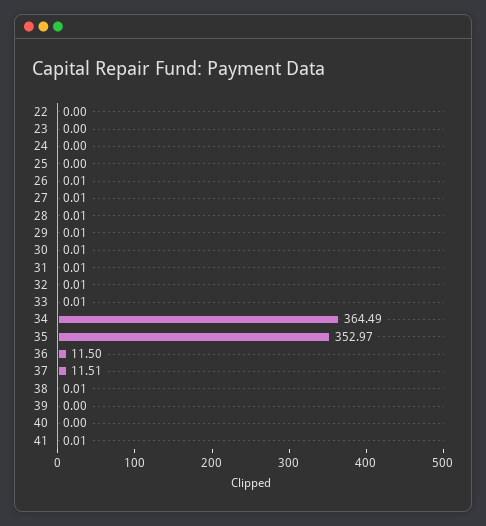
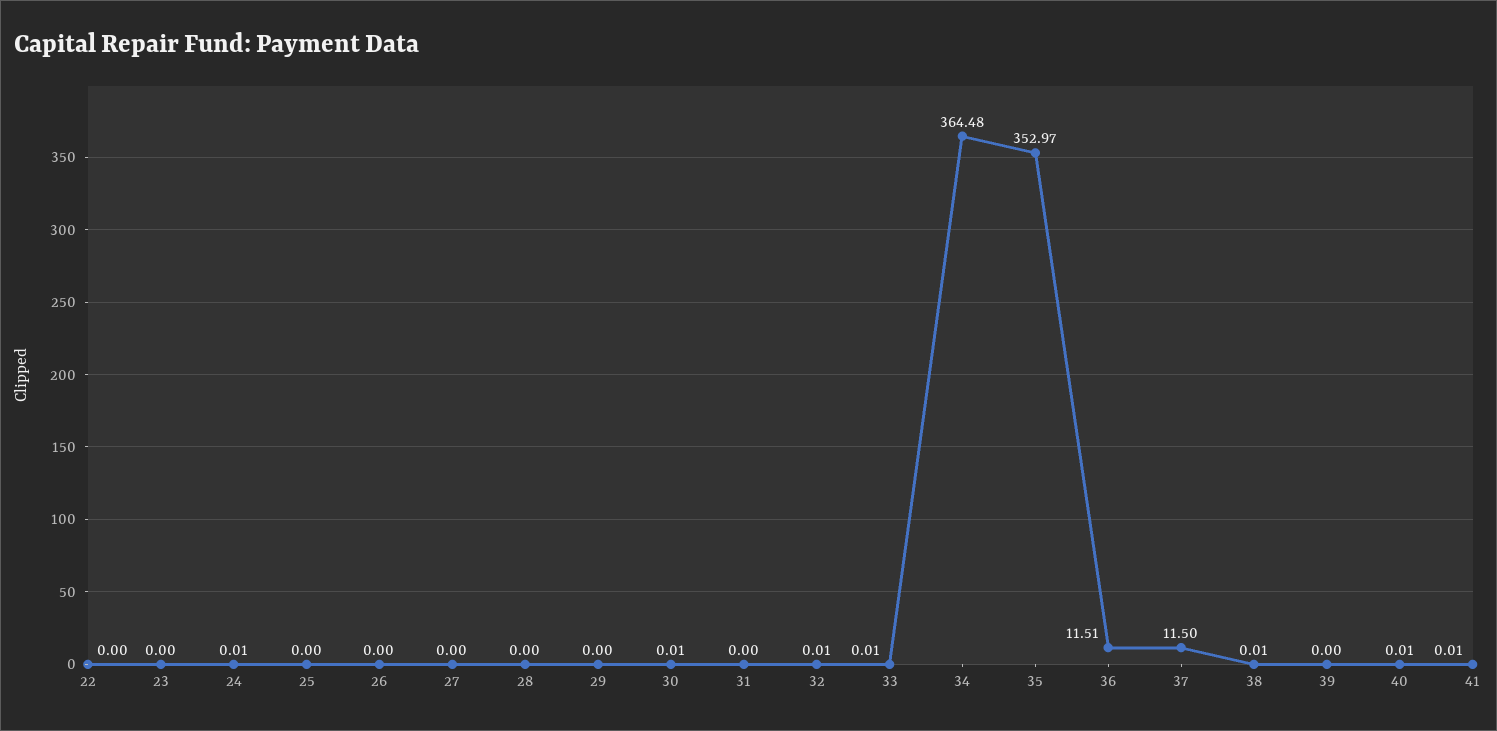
  {
    "22": 0,
    "23": 0,
-   "24": 0,
+   "24": 0.01,
    "25": 0,
-   "26": 0.01,
+   "26": 0,
-   "27": 0.01,
+   "27": 0,
-   "28": 0.01,
+   "28": 0,
-   "29": 0.01,
+   "29": 0,
    "30": 0.01,
-   "31": 0.01,
+   "31": 0,
    "32": 0.01,
    "33": 0.01,
-   "34": 364.49,
+   "34": 364.48,
    "35": 352.97,
-   "36": 11.5,
+   "36": 11.51,
-   "37": 11.51,
+   "37": 11.5,
    "38": 0.01,
    "39": 0,
-   "40": 0,
+   "40": 0.01,
    "41": 0.01
  }

